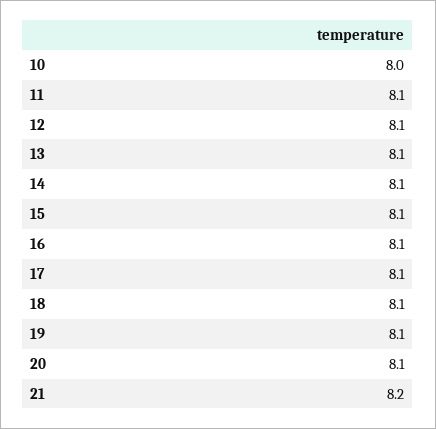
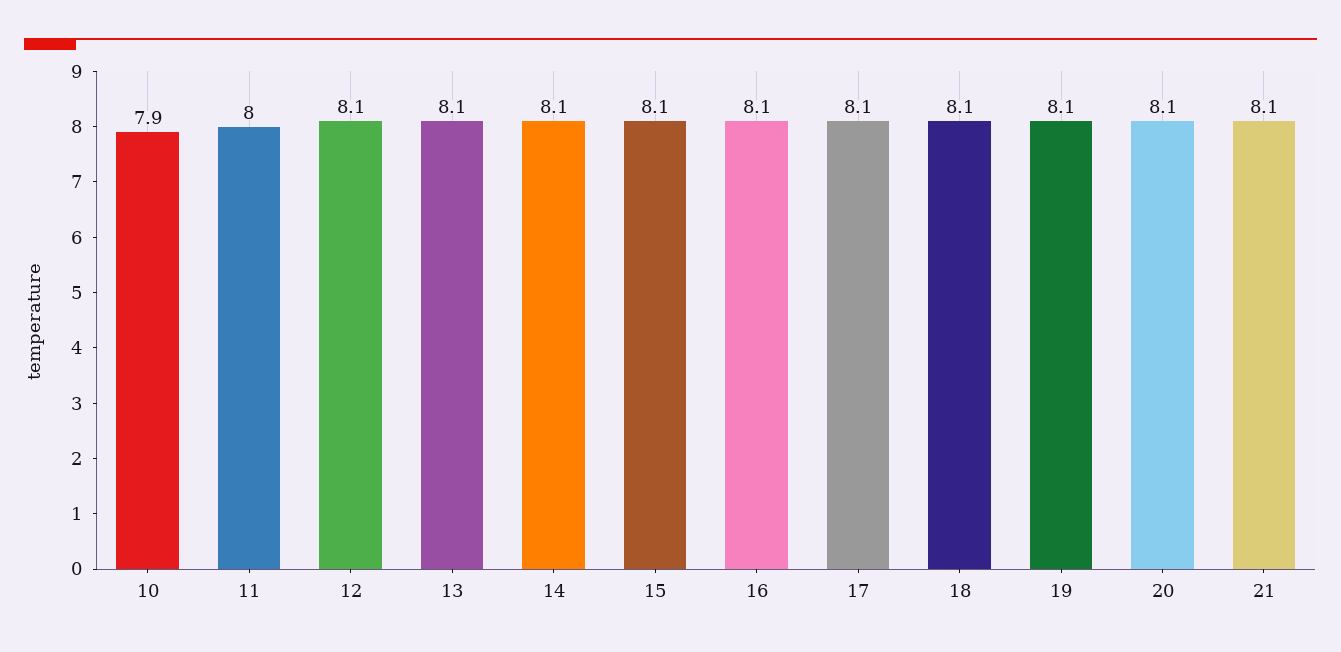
  {
-   "10": 8,
+   "10": 7.9,
-   "11": 8.1,
+   "11": 8,
    "12": 8.1,
    "13": 8.1,
    "14": 8.1,
    "15": 8.1,
    "16": 8.1,
    "17": 8.1,
    "18": 8.1,
    "19": 8.1,
    "20": 8.1,
-   "21": 8.2
+   "21": 8.1
  }

